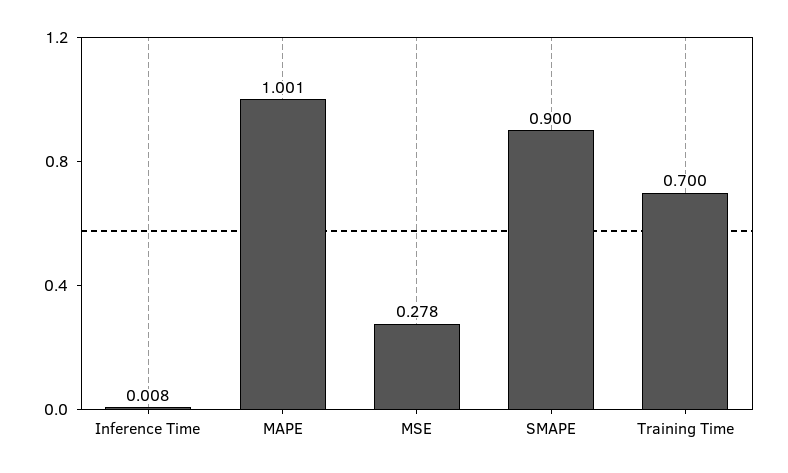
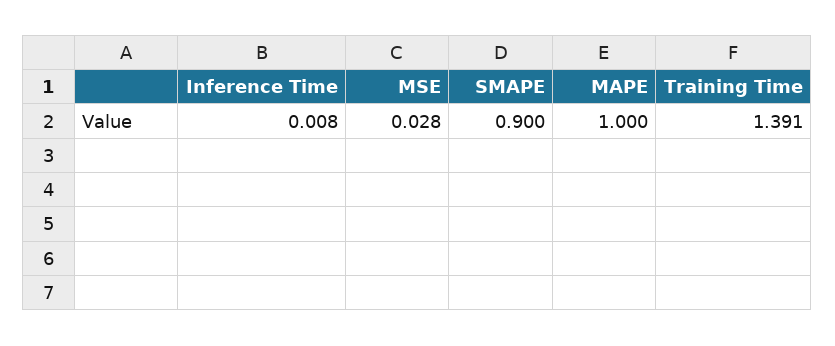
  {
    "Inference Time": 0.008,
-   "MAPE": 1.001,
+   "MAPE": 1,
-   "MSE": 0.278,
+   "MSE": 0.028,
    "SMAPE": 0.9,
-   "Training Time": 0.7
+   "Training Time": 1.391
  }

